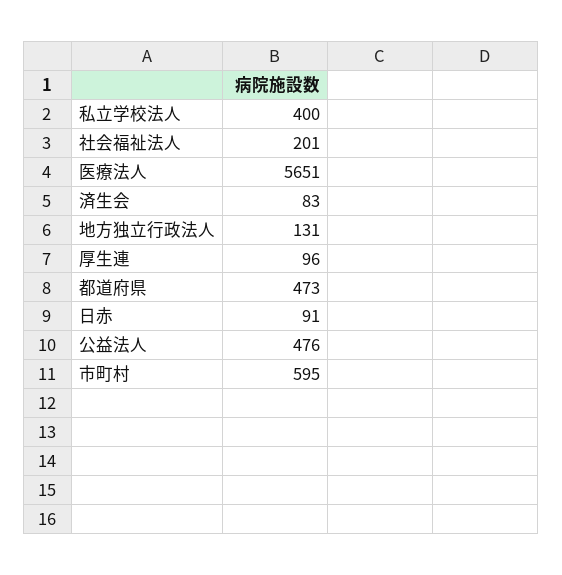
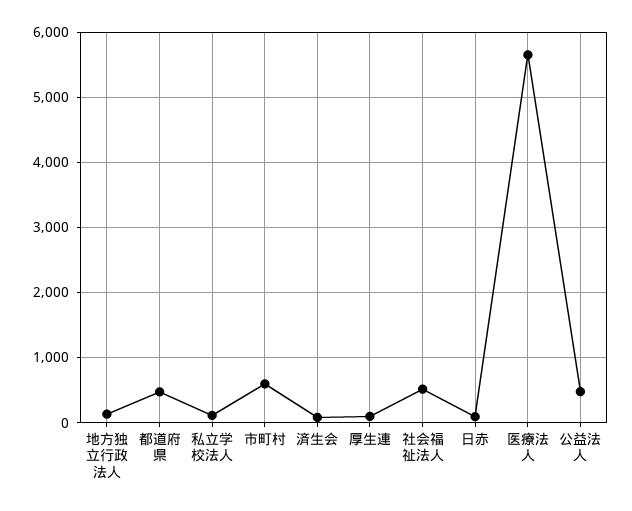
  {
-   "私立学校法人": 400,
+   "私立学校法人": 100,
-   "社会福祉法人": 201,
+   "社会福祉法人": 500,
    "医療法人": 5651,
    "済生会": 83,
    "地方独立行政法人": 131,
    "厚生連": 96,
    "都道府県": 473,
    "日赤": 91,
    "公益法人": 476,
    "市町村": 595
  }

